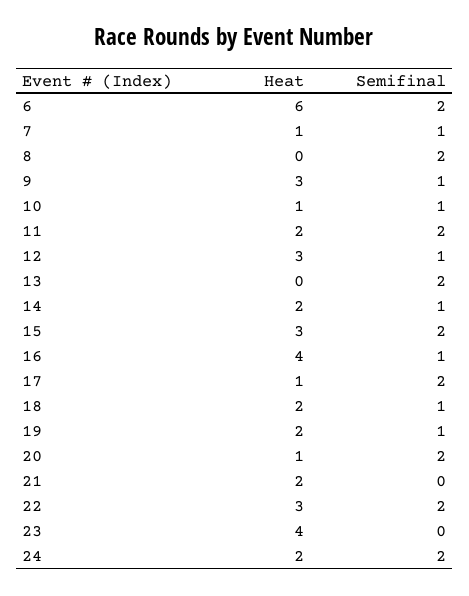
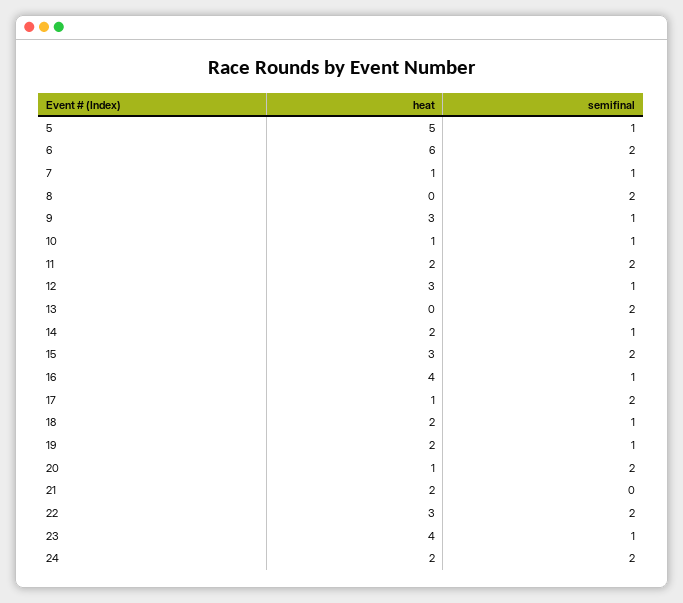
  {
    "Heat": {
      "6": 6,
      "7": 1,
      "8": 0,
      "9": 3,
      "10": 1,
      "11": 2,
      "12": 3,
      "13": 0,
      "14": 2,
      "15": 3,
      "16": 4,
      "17": 1,
      "18": 2,
      "19": 2,
      "20": 1,
      "21": 2,
      "22": 3,
      "23": 4,
-     "24": 2
+     "24": 2,
+     "5": 5
    },
    "Semifinal": {
      "6": 2,
      "7": 1,
      "8": 2,
      "9": 1,
      "10": 1,
      "11": 2,
      "12": 1,
      "13": 2,
      "14": 1,
      "15": 2,
      "16": 1,
      "17": 2,
      "18": 1,
      "19": 1,
      "20": 2,
      "21": 0,
      "22": 2,
-     "23": 0,
+     "23": 1,
-     "24": 2
+     "24": 2,
+     "5": 1
    }
  }

